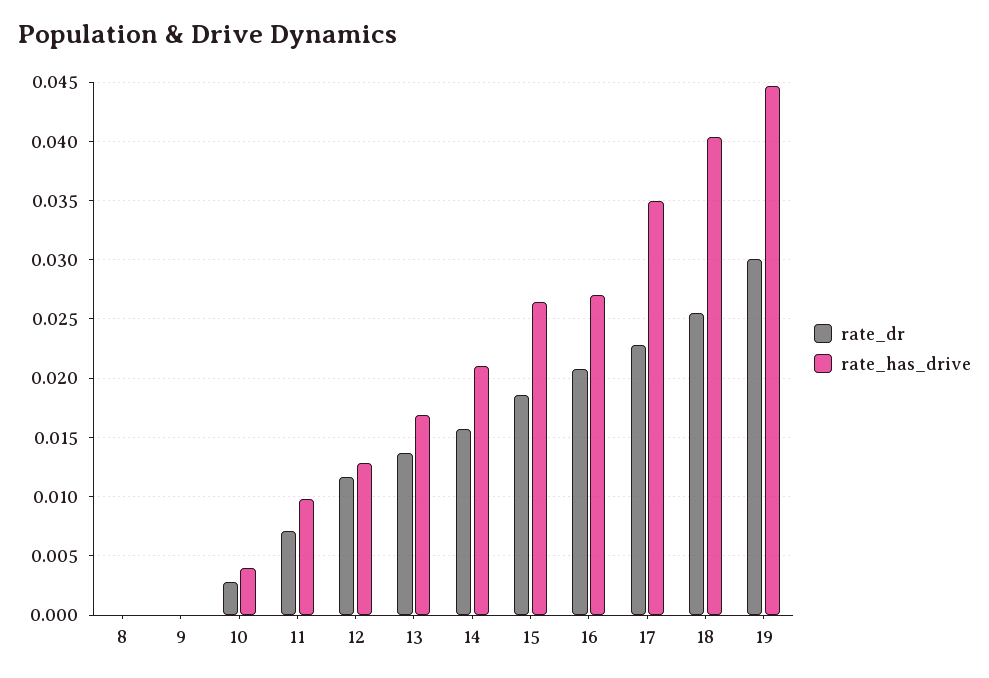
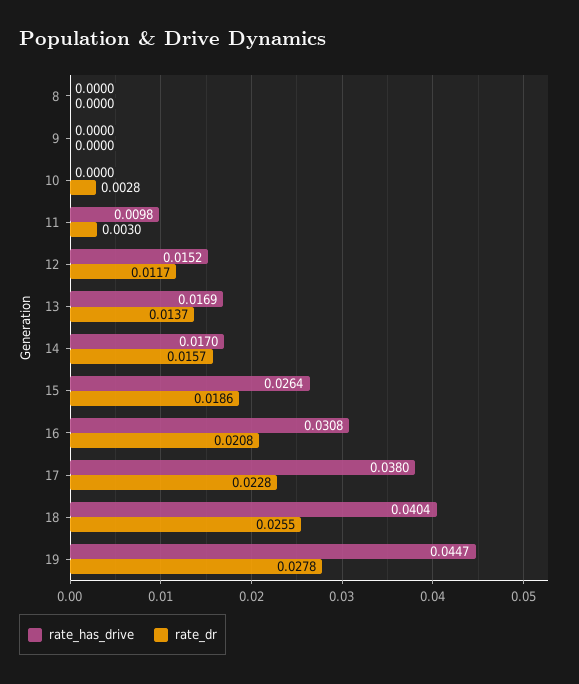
  {
    "rate_dr": {
      "8": 0,
      "9": 0,
      "10": 0.0028,
-     "11": 0.007,
+     "11": 0.003,
      "12": 0.0117,
      "13": 0.0137,
      "14": 0.0157,
      "15": 0.0186,
      "16": 0.0208,
      "17": 0.0228,
      "18": 0.0255,
-     "19": 0.03
+     "19": 0.0278
    },
    "rate_has_drive": {
      "8": 0,
      "9": 0,
-     "10": 0.004,
+     "10": 0,
      "11": 0.0098,
-     "12": 0.013,
+     "12": 0.0152,
      "13": 0.0169,
-     "14": 0.021,
+     "14": 0.017,
      "15": 0.0264,
-     "16": 0.027,
+     "16": 0.0308,
-     "17": 0.035,
+     "17": 0.038,
      "18": 0.0404,
      "19": 0.0447
    }
  }

